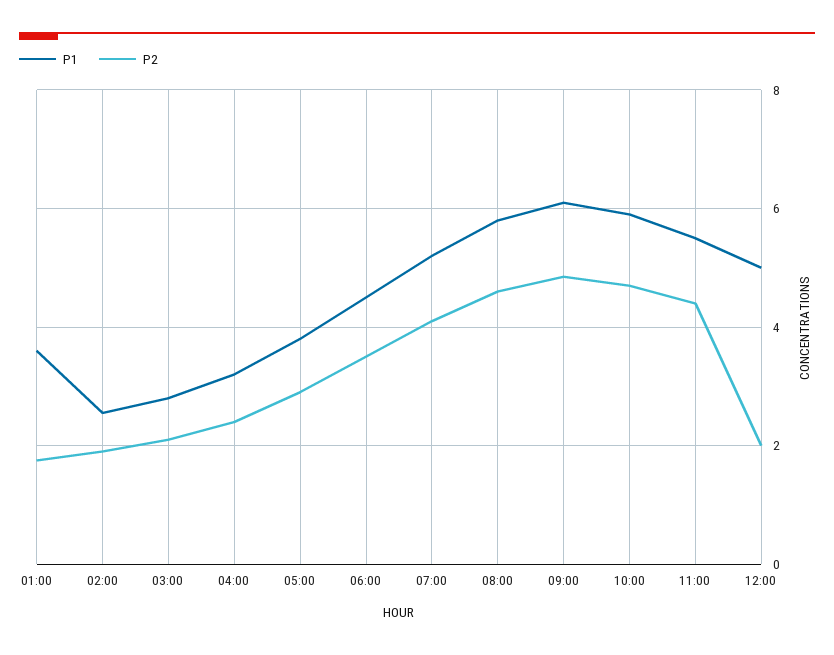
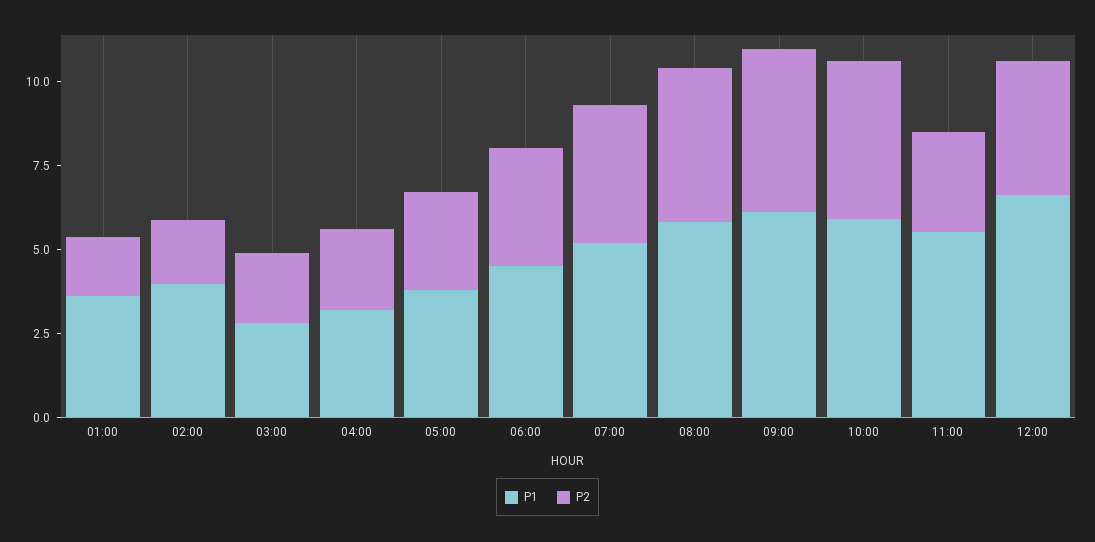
  {
    "P1": {
      "01:00": 3.6,
-     "02:00": 2.6,
+     "02:00": 4,
      "03:00": 2.8,
      "04:00": 3.2,
      "05:00": 3.8,
      "06:00": 4.6,
      "07:00": 5.2,
      "08:00": 5.8,
      "09:00": 6.2,
      "10:00": 6,
      "11:00": 5.6,
-     "12:00": 5
+     "12:00": 6.5
    },
    "P2": {
      "01:00": 1.8,
      "02:00": 2,
      "03:00": 2.2,
      "04:00": 2.4,
      "05:00": 3,
      "06:00": 3.6,
      "07:00": 4.2,
      "08:00": 4.6,
      "09:00": 4.8,
      "10:00": 4.8,
-     "11:00": 4.4,
+     "11:00": 3,
-     "12:00": 2
+     "12:00": 4
    }
  }

